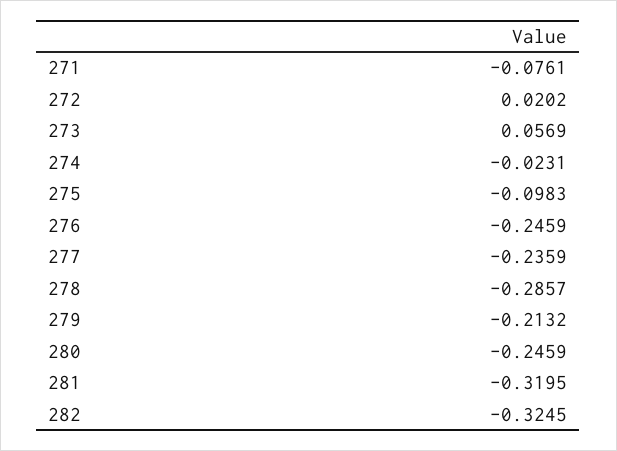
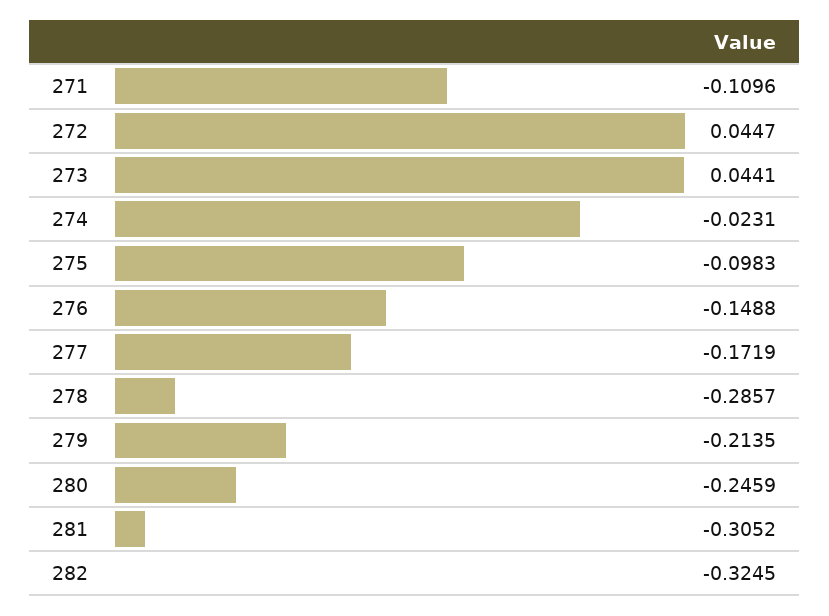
  {
-   "271": -0.0761,
+   "271": -0.1096,
-   "272": 0.0202,
+   "272": 0.0447,
-   "273": 0.0569,
+   "273": 0.0441,
    "274": -0.0231,
    "275": -0.0983,
-   "276": -0.2459,
+   "276": -0.1488,
-   "277": -0.2359,
+   "277": -0.1719,
    "278": -0.2857,
-   "279": -0.2132,
+   "279": -0.2135,
    "280": -0.2459,
-   "281": -0.3195,
+   "281": -0.3052,
    "282": -0.3245
  }

